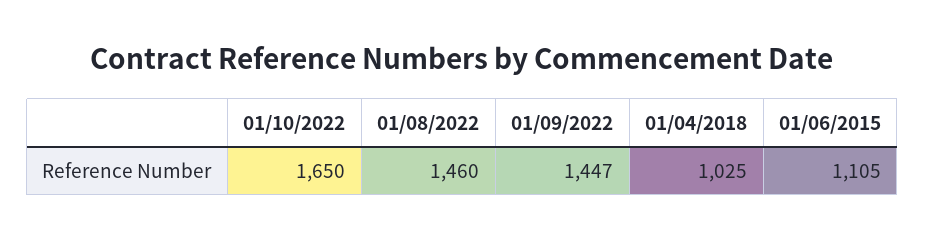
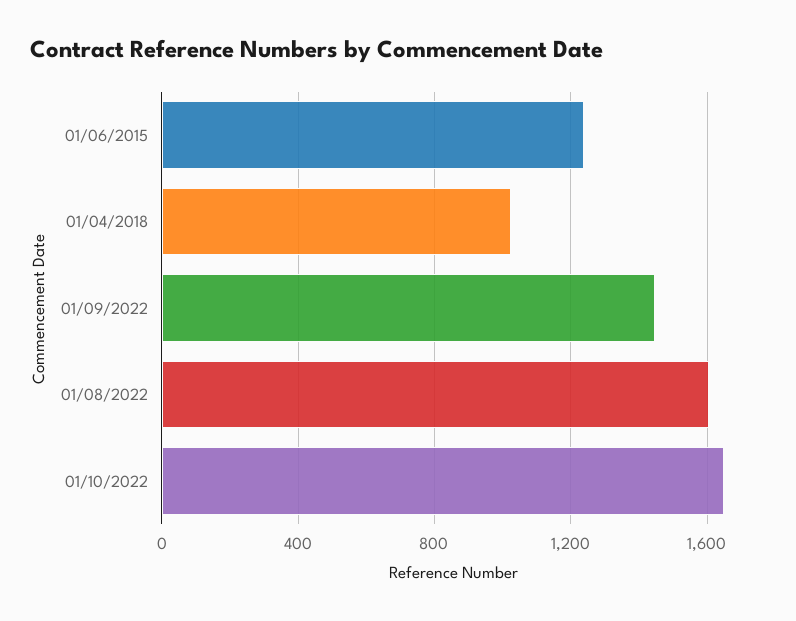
  {
    "01/10/2022": 1650,
-   "01/08/2022": 1460,
+   "01/08/2022": 1600,
    "01/09/2022": 1447,
    "01/04/2018": 1025,
-   "01/06/2015": 1105
+   "01/06/2015": 1250
  }

